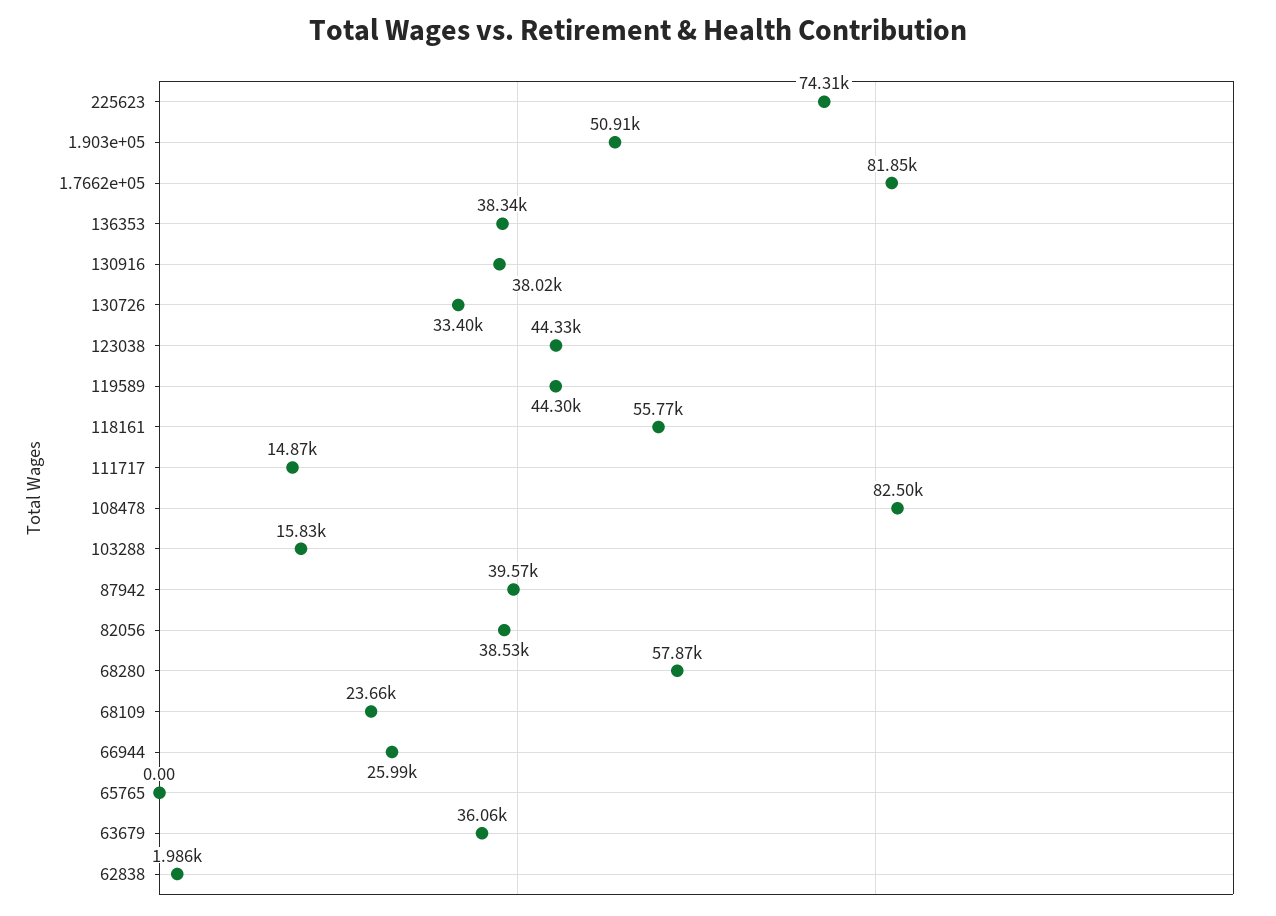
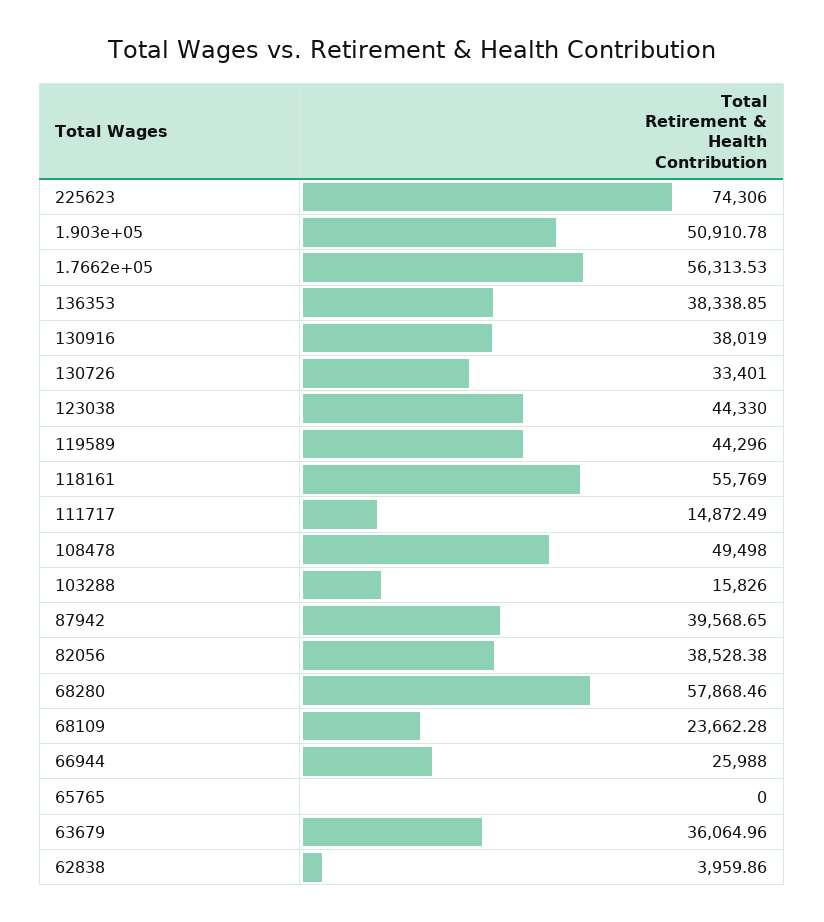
  {
    "225623": 74306,
    "1.903e+05": 50910.78,
-   "1.7662e+05": 81850,
+   "1.7662e+05": 56313.53,
    "136353": 38338.85,
    "130916": 38019,
    "130726": 33401,
    "123038": 44330,
    "119589": 44296,
    "118161": 55769,
    "111717": 14872.49,
-   "108478": 82500,
+   "108478": 49498,
    "103288": 15826,
    "87942": 39568.65,
    "82056": 38528.38,
    "68280": 57868.46,
    "68109": 23662.28,
    "66944": 25988,
    "65765": 0,
    "63679": 36064.96,
-   "62838": 1986
+   "62838": 3959.86
  }

